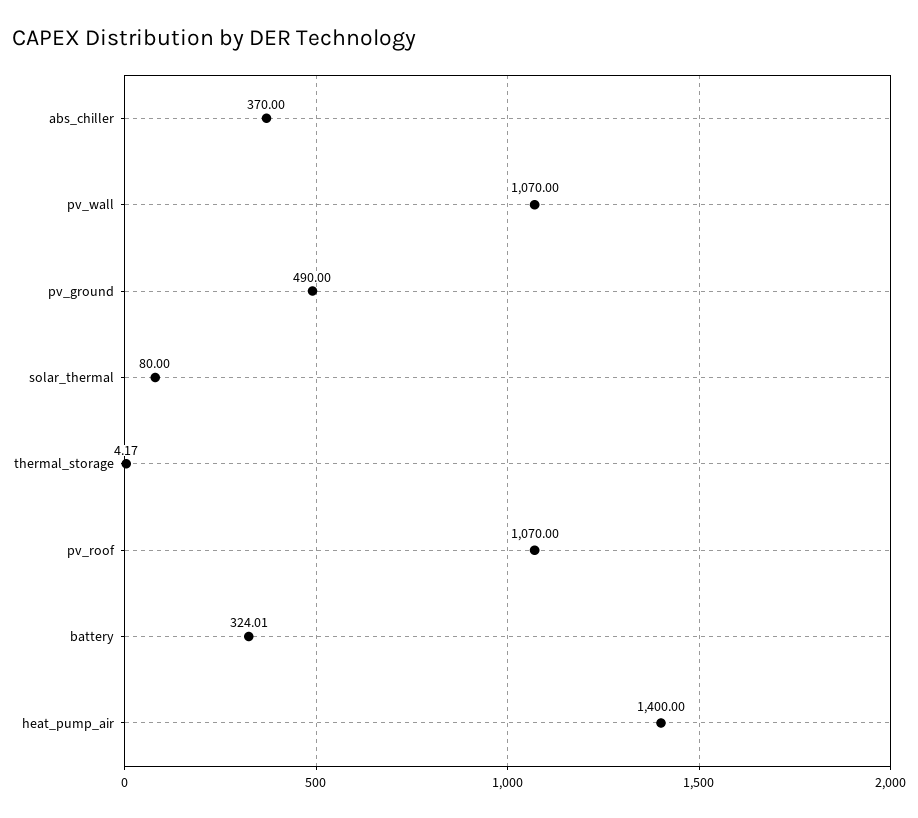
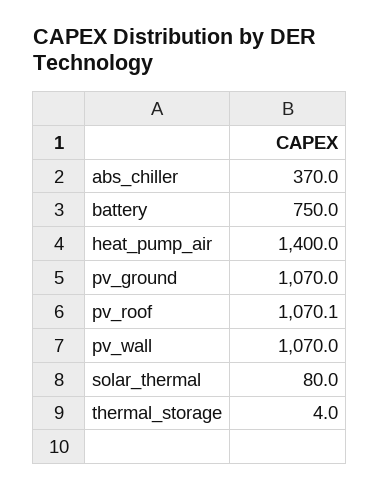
  {
    "abs_chiller": 370,
    "pv_wall": 1070,
-   "pv_ground": 490,
+   "pv_ground": 1070,
    "solar_thermal": 80,
-   "thermal_storage": 4.17,
+   "thermal_storage": 4,
-   "pv_roof": 1070,
+   "pv_roof": 1070.1,
-   "battery": 324.01,
+   "battery": 750,
    "heat_pump_air": 1400
  }

